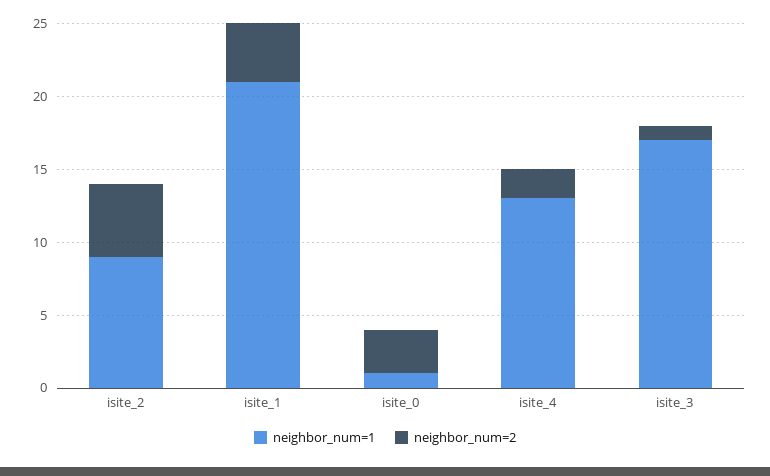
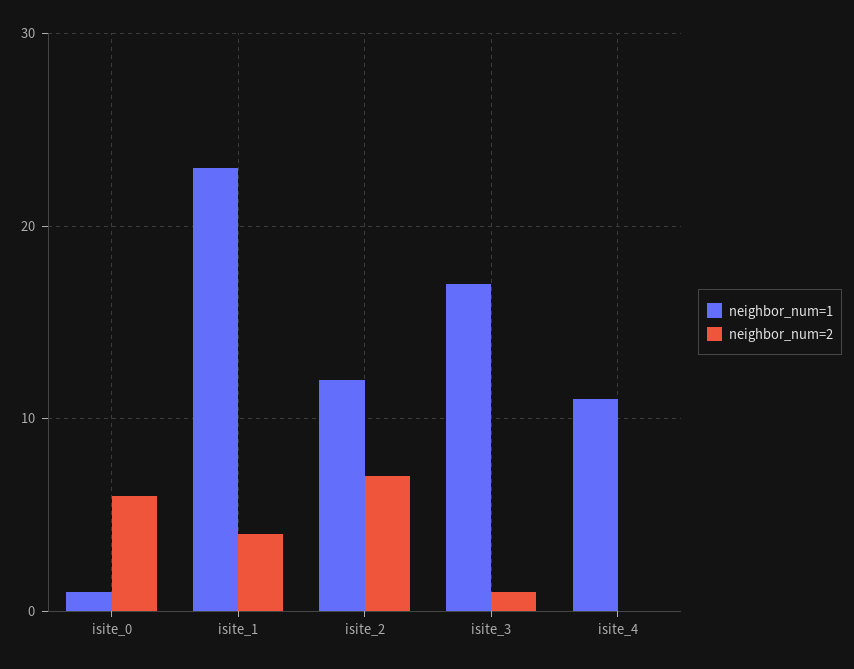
  {
    "neighbor_num=1": {
-     "isite_2": 9,
+     "isite_2": 12,
-     "isite_1": 21,
+     "isite_1": 23,
      "isite_0": 1,
-     "isite_4": 13,
+     "isite_4": 11,
      "isite_3": 17
    },
    "neighbor_num=2": {
-     "isite_2": 5,
+     "isite_2": 7,
      "isite_1": 4,
-     "isite_0": 3,
+     "isite_0": 6,
-     "isite_4": 2,
+     "isite_4": 0,
      "isite_3": 1
    }
  }

